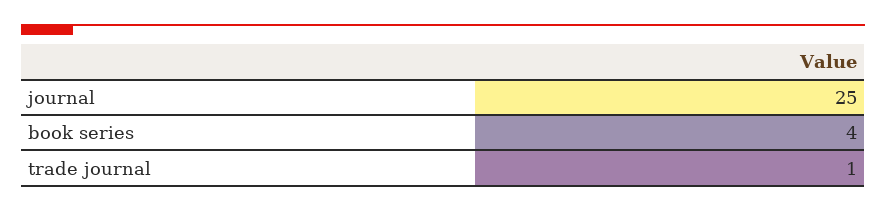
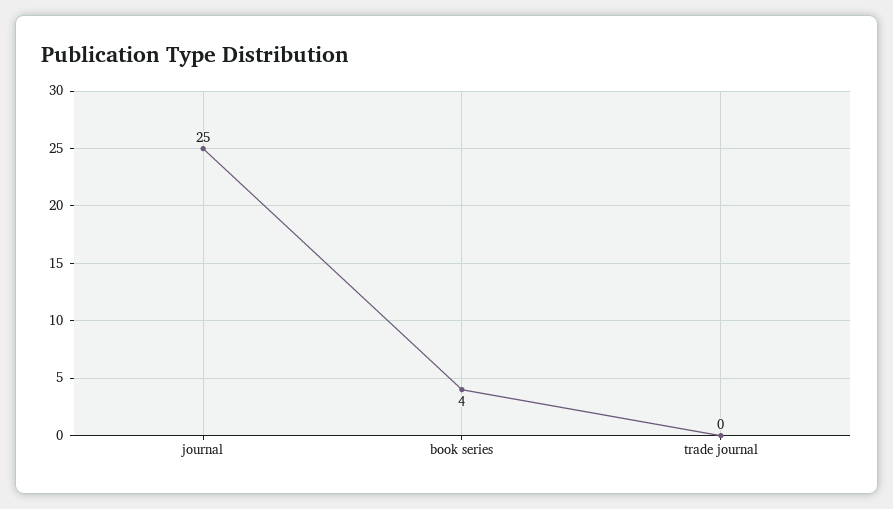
  {
    "journal": 25,
    "book series": 4,
-   "trade journal": 1
+   "trade journal": 0
  }

